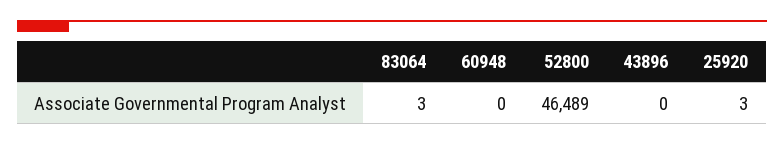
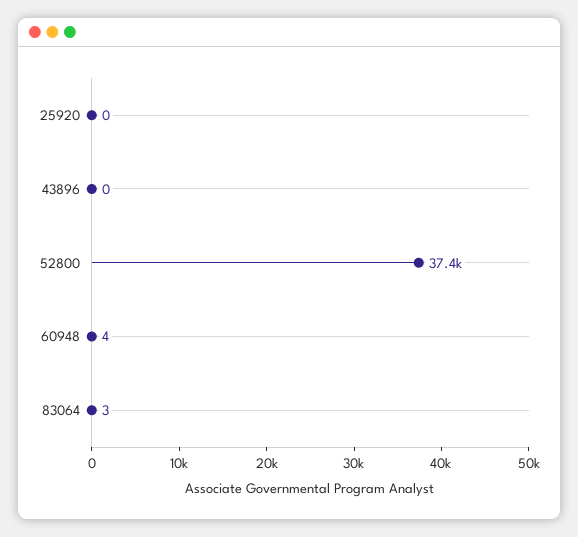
  {
    "83064": 3,
-   "60948": 0,
+   "60948": 4,
-   "52800": 46489,
+   "52800": 37400,
    "43896": 0,
-   "25920": 3
+   "25920": 0
  }

